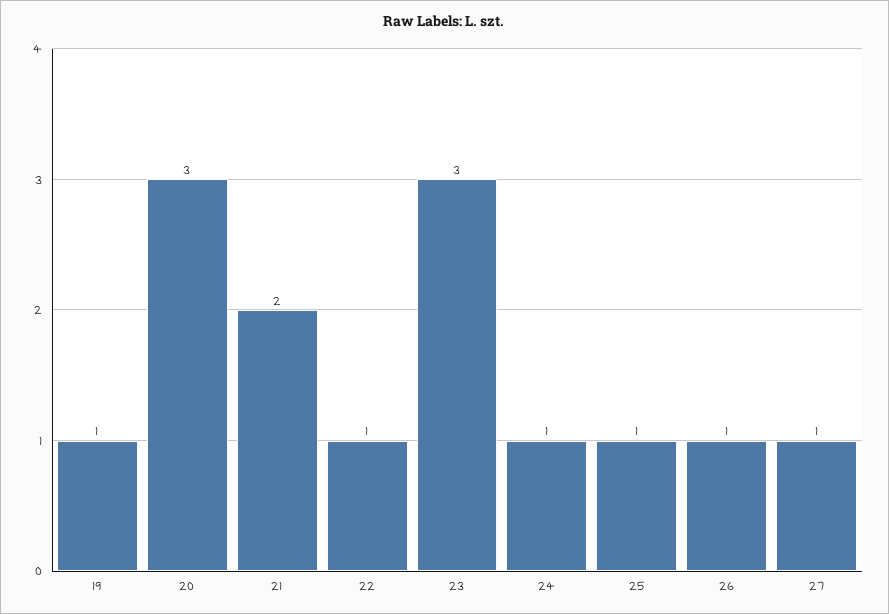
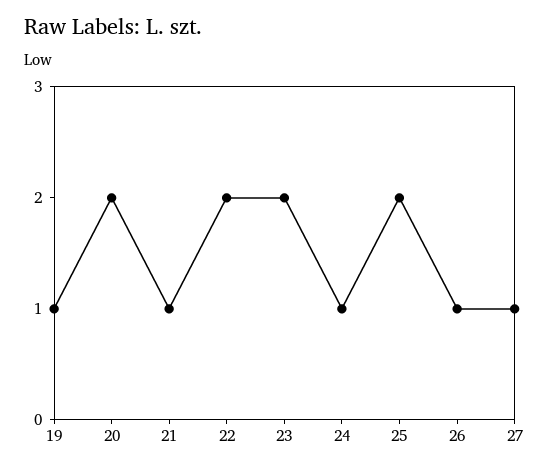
  {
    "19": 1,
-   "20": 3,
+   "20": 2,
-   "21": 2,
+   "21": 1,
-   "22": 1,
+   "22": 2,
-   "23": 3,
+   "23": 2,
    "24": 1,
-   "25": 1,
+   "25": 2,
    "26": 1,
    "27": 1
  }

